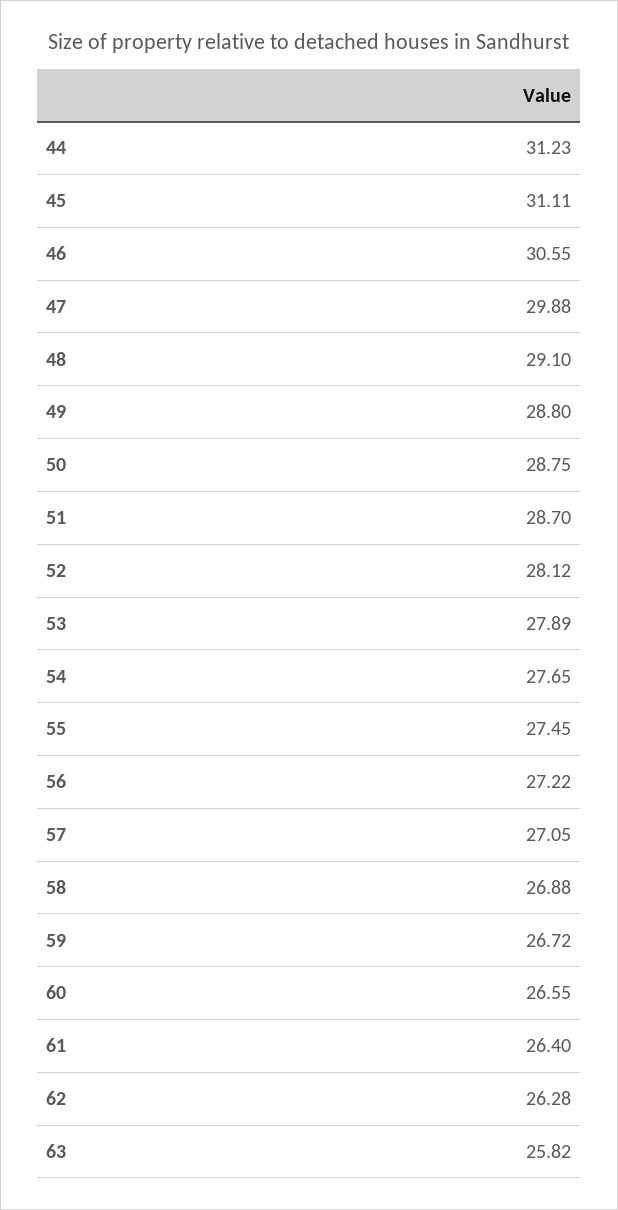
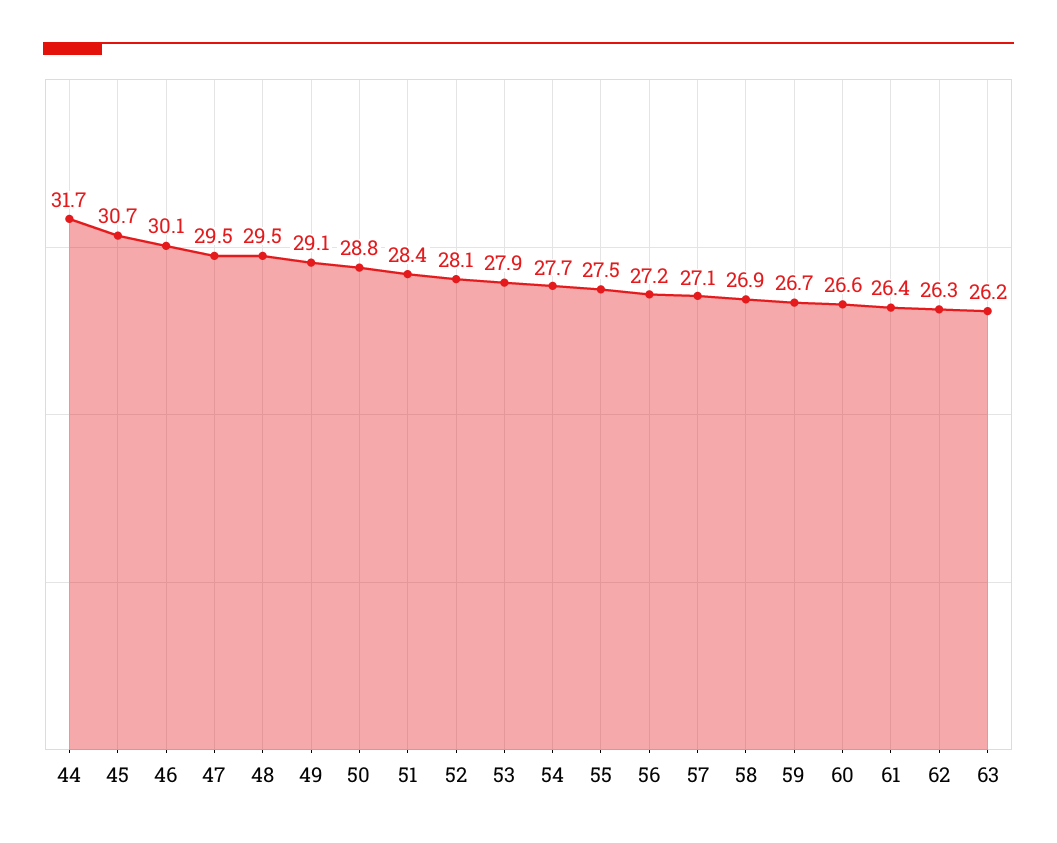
  {
-   "44": 31.23,
+   "44": 31.7,
-   "45": 31.11,
+   "45": 30.7,
-   "46": 30.55,
+   "46": 30.1,
-   "47": 29.88,
+   "47": 29.5,
-   "48": 29.1,
+   "48": 29.5,
-   "49": 28.8,
+   "49": 29.1,
    "50": 28.75,
-   "51": 28.7,
+   "51": 28.4,
    "52": 28.12,
    "53": 27.89,
    "54": 27.65,
    "55": 27.45,
    "56": 27.22,
    "57": 27.05,
    "58": 26.88,
    "59": 26.72,
    "60": 26.55,
    "61": 26.4,
    "62": 26.28,
-   "63": 25.82
+   "63": 26.2
  }

